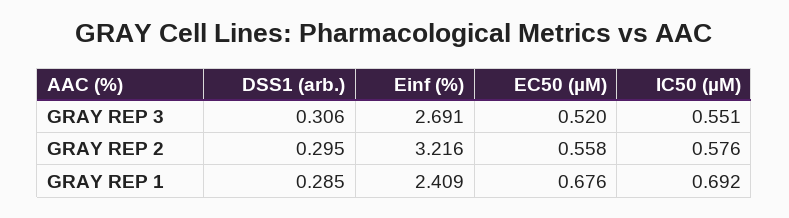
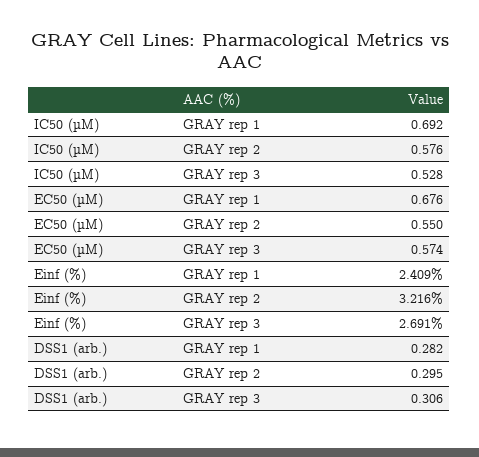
  {
    "DSS1 (arb.)": {
      "GRAY REP 3": 0.306,
      "GRAY REP 2": 0.295,
-     "GRAY REP 1": 0.285
+     "GRAY REP 1": 0.282
    },
    "Einf (%)": {
      "GRAY REP 3": 2.691,
      "GRAY REP 2": 3.216,
      "GRAY REP 1": 2.409
    },
    "EC50 (µM)": {
-     "GRAY REP 3": 0.52,
+     "GRAY REP 3": 0.574,
-     "GRAY REP 2": 0.558,
+     "GRAY REP 2": 0.55,
      "GRAY REP 1": 0.676
    },
    "IC50 (µM)": {
-     "GRAY REP 3": 0.551,
+     "GRAY REP 3": 0.528,
      "GRAY REP 2": 0.576,
      "GRAY REP 1": 0.692
    }
  }

